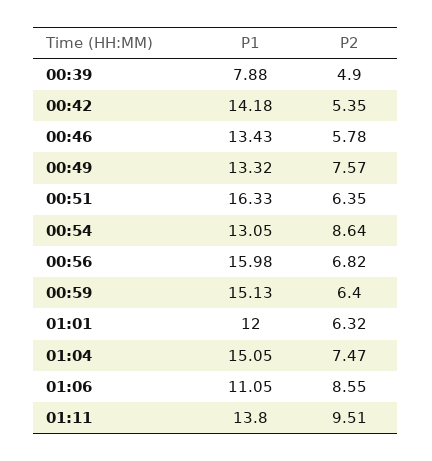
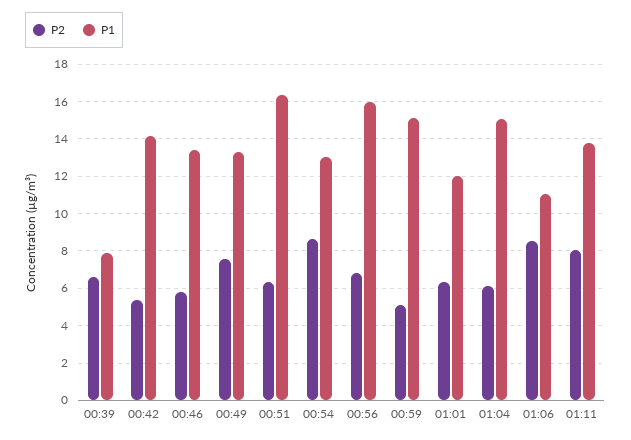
  {
    "P1": {
      "00:39": 7.88,
      "00:42": 14.18,
      "00:46": 13.43,
      "00:49": 13.32,
      "00:51": 16.33,
      "00:54": 13.05,
      "00:56": 15.98,
      "00:59": 15.13,
      "01:01": 12,
      "01:04": 15.05,
      "01:06": 11.05,
      "01:11": 13.8
    },
    "P2": {
-     "00:39": 4.9,
+     "00:39": 6.5,
      "00:42": 5.35,
      "00:46": 5.78,
      "00:49": 7.57,
      "00:51": 6.35,
      "00:54": 8.64,
      "00:56": 6.82,
-     "00:59": 6.4,
+     "00:59": 5,
      "01:01": 6.32,
-     "01:04": 7.47,
+     "01:04": 6,
      "01:06": 8.55,
-     "01:11": 9.51
+     "01:11": 8
    }
  }

